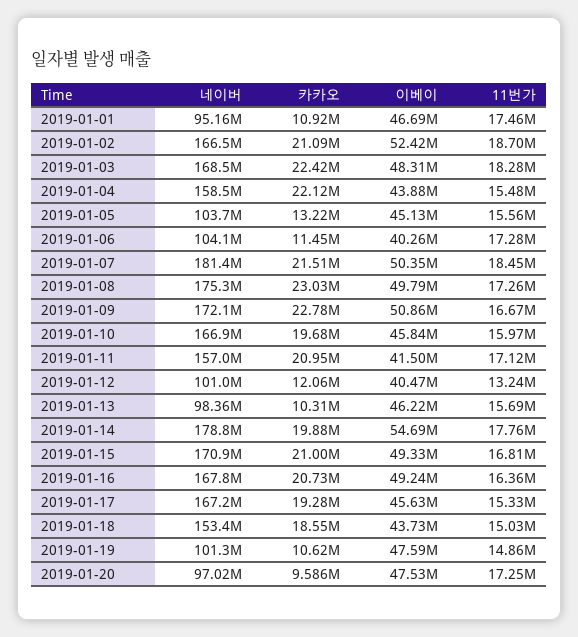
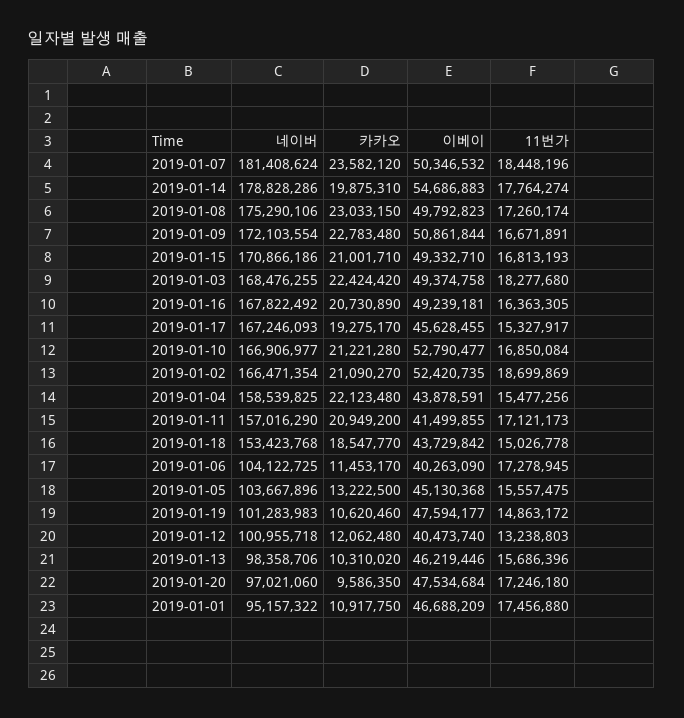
  {
    "네이버": {
      "2019-01-01": 95157322,
      "2019-01-02": 166471354,
      "2019-01-03": 168476255,
      "2019-01-04": 158539825,
      "2019-01-05": 103667896,
      "2019-01-06": 104122725,
      "2019-01-07": 181408624,
      "2019-01-08": 175290106,
      "2019-01-09": 172103554,
      "2019-01-10": 166906977,
      "2019-01-11": 157016290,
      "2019-01-12": 100955718,
      "2019-01-13": 98358706,
      "2019-01-14": 178828286,
      "2019-01-15": 170866186,
      "2019-01-16": 167822492,
      "2019-01-17": 167246093,
      "2019-01-18": 153423768,
      "2019-01-19": 101283983,
      "2019-01-20": 97021060
    },
    "카카오": {
      "2019-01-01": 10917750,
      "2019-01-02": 21090270,
      "2019-01-03": 22424420,
      "2019-01-04": 22123480,
      "2019-01-05": 13222500,
      "2019-01-06": 11453170,
-     "2019-01-07": 21510000,
+     "2019-01-07": 23582120,
      "2019-01-08": 23033150,
      "2019-01-09": 22783480,
-     "2019-01-10": 19680000,
+     "2019-01-10": 21221280,
      "2019-01-11": 20949200,
      "2019-01-12": 12062480,
      "2019-01-13": 10310020,
      "2019-01-14": 19875310,
      "2019-01-15": 21001710,
      "2019-01-16": 20730890,
      "2019-01-17": 19275170,
      "2019-01-18": 18547770,
      "2019-01-19": 10620460,
      "2019-01-20": 9586350
    },
    "이베이": {
      "2019-01-01": 46688209,
      "2019-01-02": 52420735,
-     "2019-01-03": 48310000,
+     "2019-01-03": 49374758,
      "2019-01-04": 43878591,
      "2019-01-05": 45130368,
      "2019-01-06": 40263090,
      "2019-01-07": 50346532,
      "2019-01-08": 49792823,
      "2019-01-09": 50861844,
-     "2019-01-10": 45840000,
+     "2019-01-10": 52790477,
      "2019-01-11": 41499855,
      "2019-01-12": 40473740,
      "2019-01-13": 46219446,
      "2019-01-14": 54686883,
      "2019-01-15": 49332710,
      "2019-01-16": 49239181,
      "2019-01-17": 45628455,
      "2019-01-18": 43729842,
      "2019-01-19": 47594177,
      "2019-01-20": 47534684
    },
    "11번가": {
      "2019-01-01": 17456880,
      "2019-01-02": 18699869,
      "2019-01-03": 18277680,
      "2019-01-04": 15477256,
      "2019-01-05": 15557475,
      "2019-01-06": 17278945,
      "2019-01-07": 18448196,
      "2019-01-08": 17260174,
      "2019-01-09": 16671891,
-     "2019-01-10": 15970000,
+     "2019-01-10": 16850084,
      "2019-01-11": 17121173,
      "2019-01-12": 13238803,
      "2019-01-13": 15686396,
      "2019-01-14": 17764274,
      "2019-01-15": 16813193,
      "2019-01-16": 16363305,
      "2019-01-17": 15327917,
      "2019-01-18": 15026778,
      "2019-01-19": 14863172,
      "2019-01-20": 17246180
    }
  }

